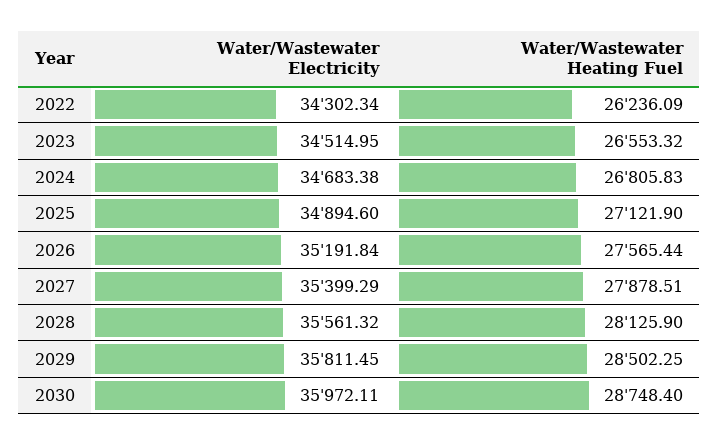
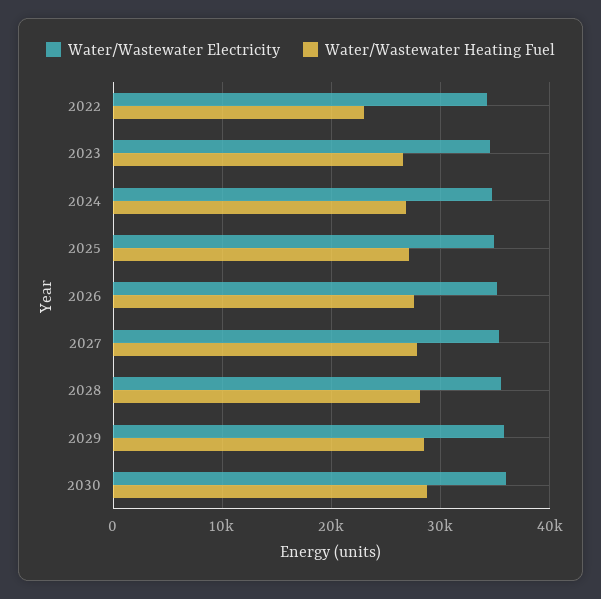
  {
    "Water/Wastewater Electricity": {
      "2022": 34302.34,
      "2023": 34514.95,
      "2024": 34683.38,
      "2025": 34894.6,
      "2026": 35191.84,
      "2027": 35399.29,
      "2028": 35561.32,
      "2029": 35811.45,
      "2030": 35972.11
    },
    "Water/Wastewater Heating Fuel": {
-     "2022": 26236.09,
+     "2022": 23000,
      "2023": 26553.32,
      "2024": 26805.83,
      "2025": 27121.9,
      "2026": 27565.44,
      "2027": 27878.51,
      "2028": 28125.9,
      "2029": 28502.25,
      "2030": 28748.4
    }
  }

